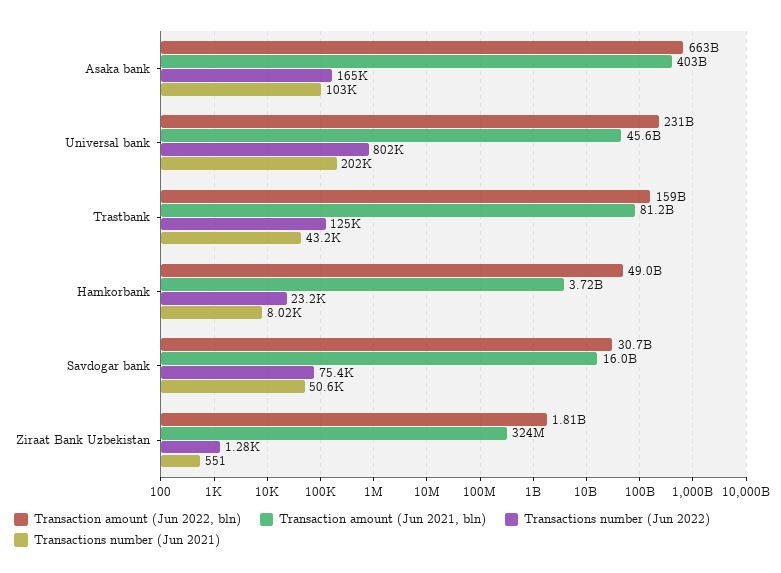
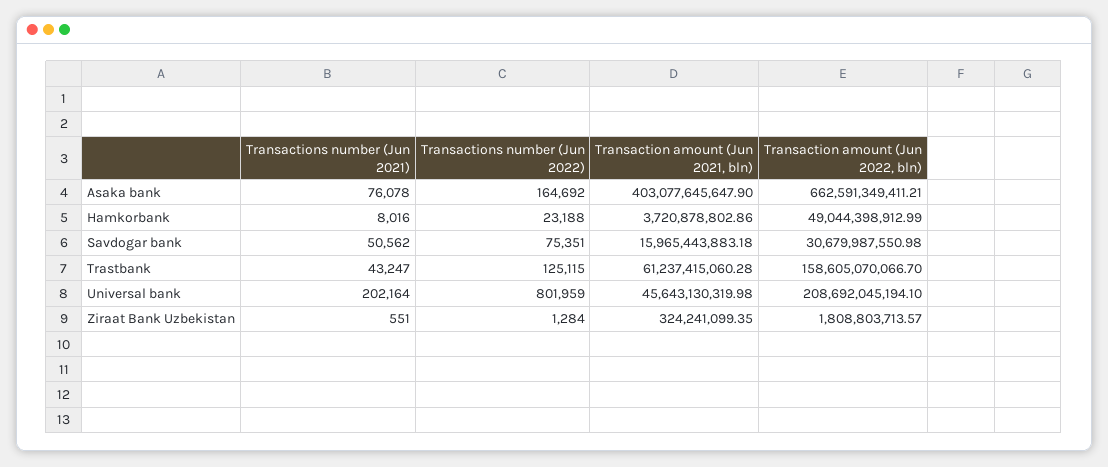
  {
    "Transaction amount (Jun 2022, bln)": {
      "Asaka bank": 662591349411.21,
-     "Universal bank": 231000000000,
+     "Universal bank": 208692045194.1,
      "Trastbank": 158605070066.7,
      "Hamkorbank": 49044398912.99,
      "Savdogar bank": 30679987550.98,
      "Ziraat Bank Uzbekistan": 1808803713.57
    },
    "Transaction amount (Jun 2021, bln)": {
      "Asaka bank": 403077645647.9,
      "Universal bank": 45643130319.98,
-     "Trastbank": 81200000000,
+     "Trastbank": 61237415060.28,
      "Hamkorbank": 3720878802.86,
      "Savdogar bank": 15965443883.18,
      "Ziraat Bank Uzbekistan": 324241099.35
    },
    "Transactions number (Jun 2022)": {
      "Asaka bank": 164692,
      "Universal bank": 801959,
      "Trastbank": 125115,
      "Hamkorbank": 23188,
      "Savdogar bank": 75351,
      "Ziraat Bank Uzbekistan": 1284
    },
    "Transactions number (Jun 2021)": {
-     "Asaka bank": 103000,
+     "Asaka bank": 76078,
      "Universal bank": 202164,
      "Trastbank": 43247,
      "Hamkorbank": 8016,
      "Savdogar bank": 50562,
      "Ziraat Bank Uzbekistan": 551
    }
  }

